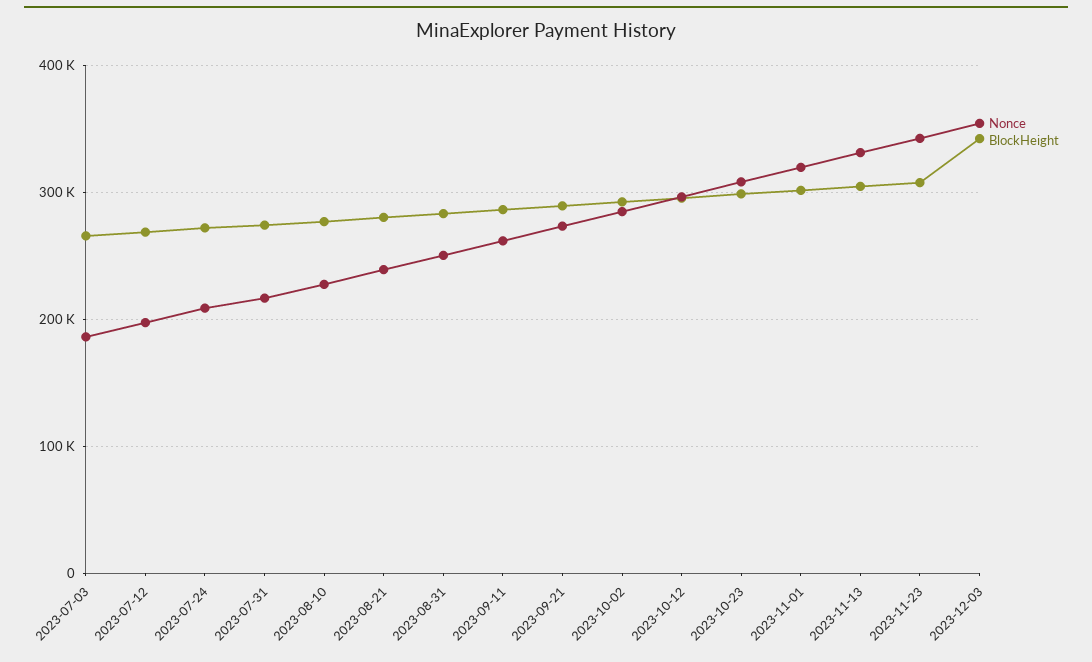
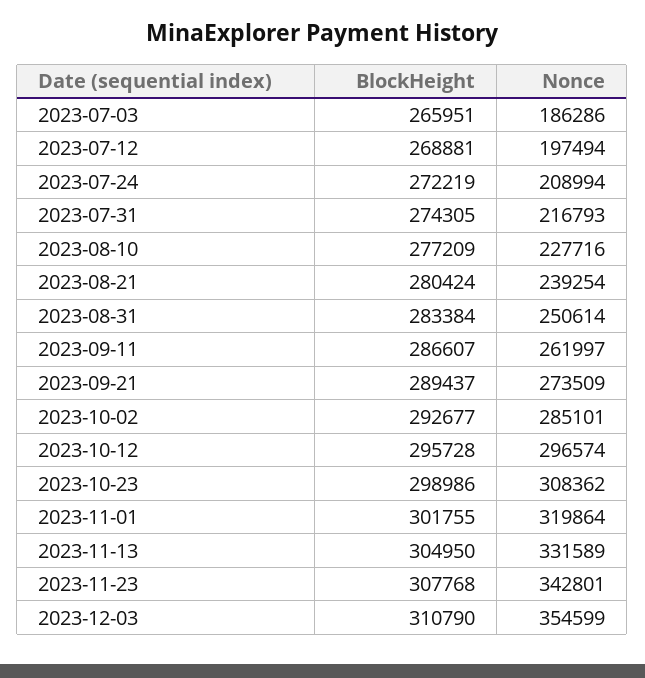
  {
    "Nonce": {
      "2023-07-03": 186286,
      "2023-07-12": 197494,
      "2023-07-24": 208994,
      "2023-07-31": 216793,
      "2023-08-10": 227716,
      "2023-08-21": 239254,
      "2023-08-31": 250614,
      "2023-09-11": 261997,
      "2023-09-21": 273509,
      "2023-10-02": 285101,
      "2023-10-12": 296574,
      "2023-10-23": 308362,
      "2023-11-01": 319864,
      "2023-11-13": 331589,
      "2023-11-23": 342801,
      "2023-12-03": 354599
    },
    "BlockHeight": {
      "2023-07-03": 265951,
      "2023-07-12": 268881,
      "2023-07-24": 272219,
      "2023-07-31": 274305,
      "2023-08-10": 277209,
      "2023-08-21": 280424,
      "2023-08-31": 283384,
      "2023-09-11": 286607,
      "2023-09-21": 289437,
      "2023-10-02": 292677,
      "2023-10-12": 295728,
      "2023-10-23": 298986,
      "2023-11-01": 301755,
      "2023-11-13": 304950,
      "2023-11-23": 307768,
-     "2023-12-03": 340000
+     "2023-12-03": 310790
    }
  }

